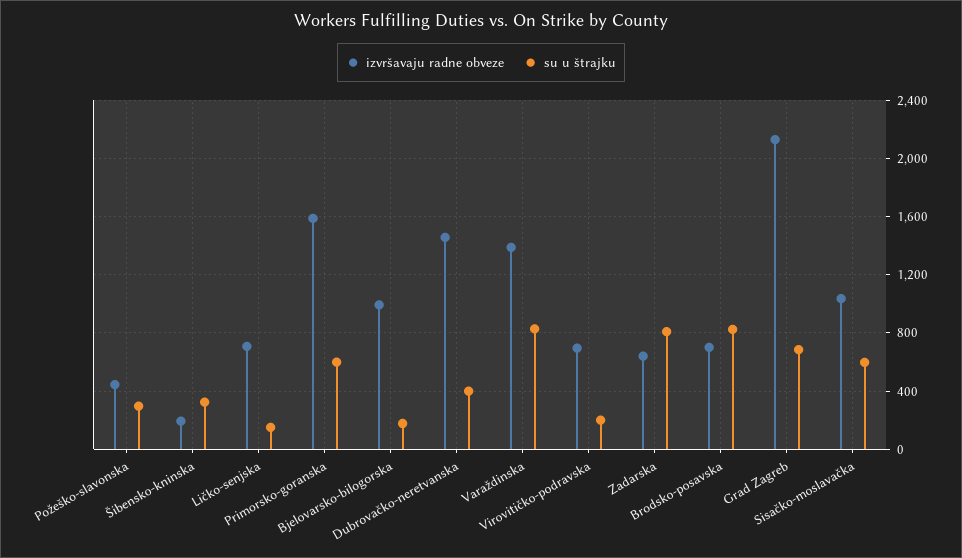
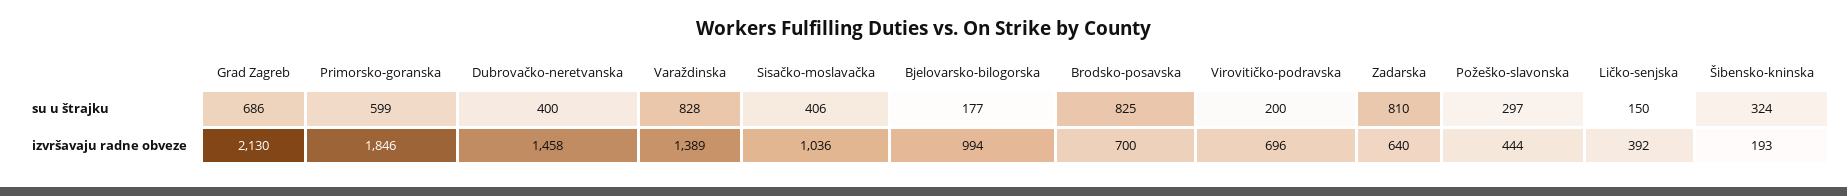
  {
    "izvršavaju radne obveze": {
      "Požeško-slavonska": 444,
      "Šibensko-kninska": 193,
-     "Ličko-senjska": 700,
+     "Ličko-senjska": 392,
-     "Primorsko-goranska": 1600,
+     "Primorsko-goranska": 1846,
      "Bjelovarsko-bilogorska": 994,
      "Dubrovačko-neretvanska": 1458,
      "Varaždinska": 1389,
      "Virovitičko-podravska": 696,
      "Zadarska": 640,
      "Brodsko-posavska": 700,
      "Grad Zagreb": 2130,
      "Sisačko-moslavačka": 1036
    },
    "su u štrajku": {
      "Požeško-slavonska": 297,
      "Šibensko-kninska": 324,
      "Ličko-senjska": 150,
      "Primorsko-goranska": 599,
      "Bjelovarsko-bilogorska": 177,
      "Dubrovačko-neretvanska": 400,
      "Varaždinska": 828,
      "Virovitičko-podravska": 200,
      "Zadarska": 810,
      "Brodsko-posavska": 825,
      "Grad Zagreb": 686,
-     "Sisačko-moslavačka": 600
+     "Sisačko-moslavačka": 406
    }
  }

